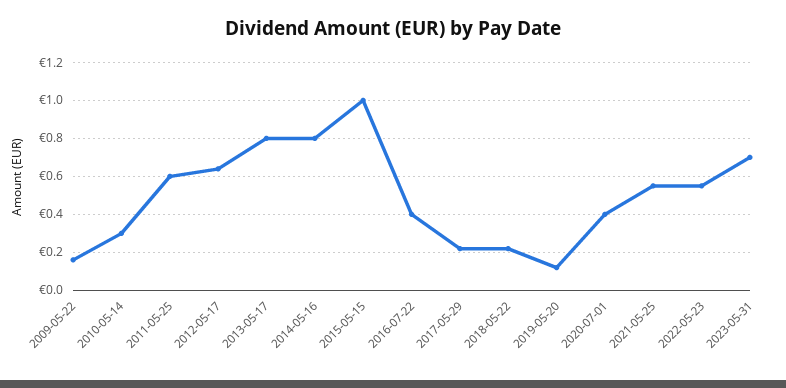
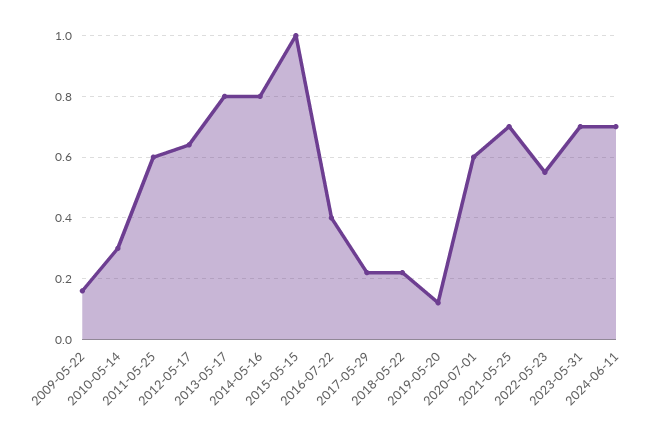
  {
    "2009-05-22": 0.15,
    "2010-05-14": 0.3,
    "2011-05-25": 0.6,
    "2012-05-17": 0.65,
    "2013-05-17": 0.8,
    "2014-05-16": 0.8,
    "2015-05-15": 1,
    "2016-07-22": 0.4,
    "2017-05-29": 0.2,
    "2018-05-22": 0.2,
    "2019-05-20": 0.1,
-   "2020-07-01": 0.4,
+   "2020-07-01": 0.6,
-   "2021-05-25": 0.55,
+   "2021-05-25": 0.7,
    "2022-05-23": 0.55,
-   "2023-05-31": 0.7
+   "2023-05-31": 0.7,
+   "2024-06-11": 0.7
  }

